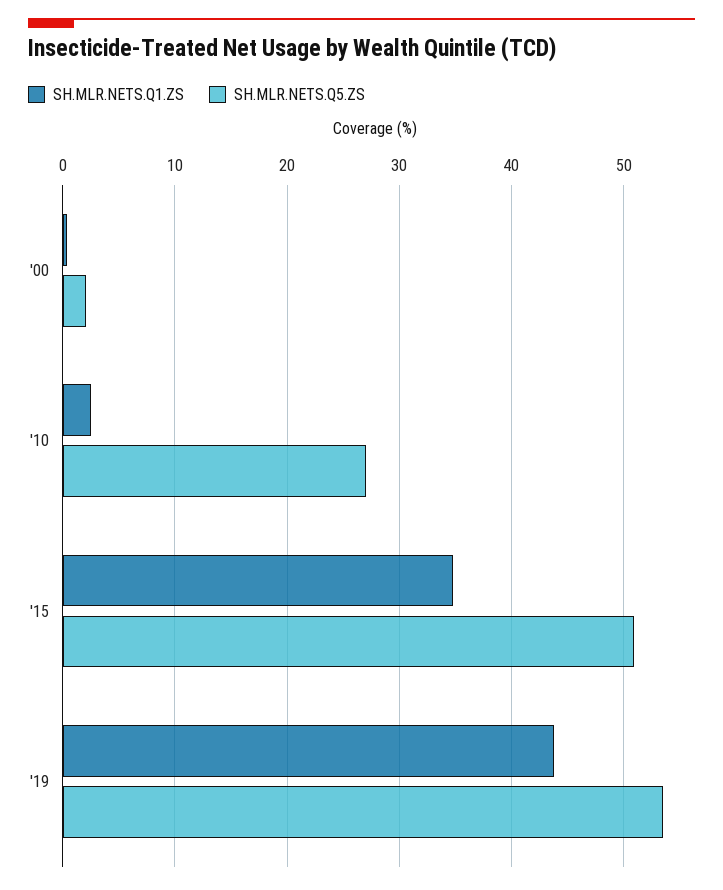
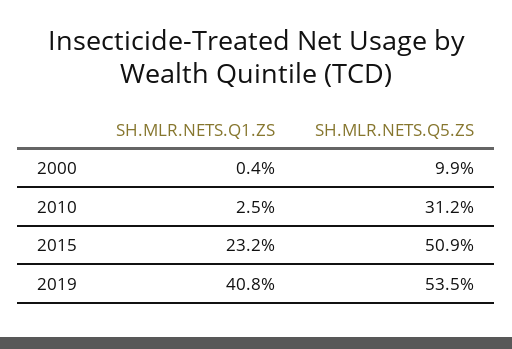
  {
    "SH.MLR.NETS.Q1.ZS": {
      "'00": 0.4,
      "'10": 2.5,
-     "'15": 35,
+     "'15": 23.2,
-     "'19": 44
+     "'19": 40.8
    },
    "SH.MLR.NETS.Q5.ZS": {
-     "'00": 2,
+     "'00": 9.9,
-     "'10": 27,
+     "'10": 31.2,
      "'15": 50.9,
      "'19": 53.5
    }
  }

